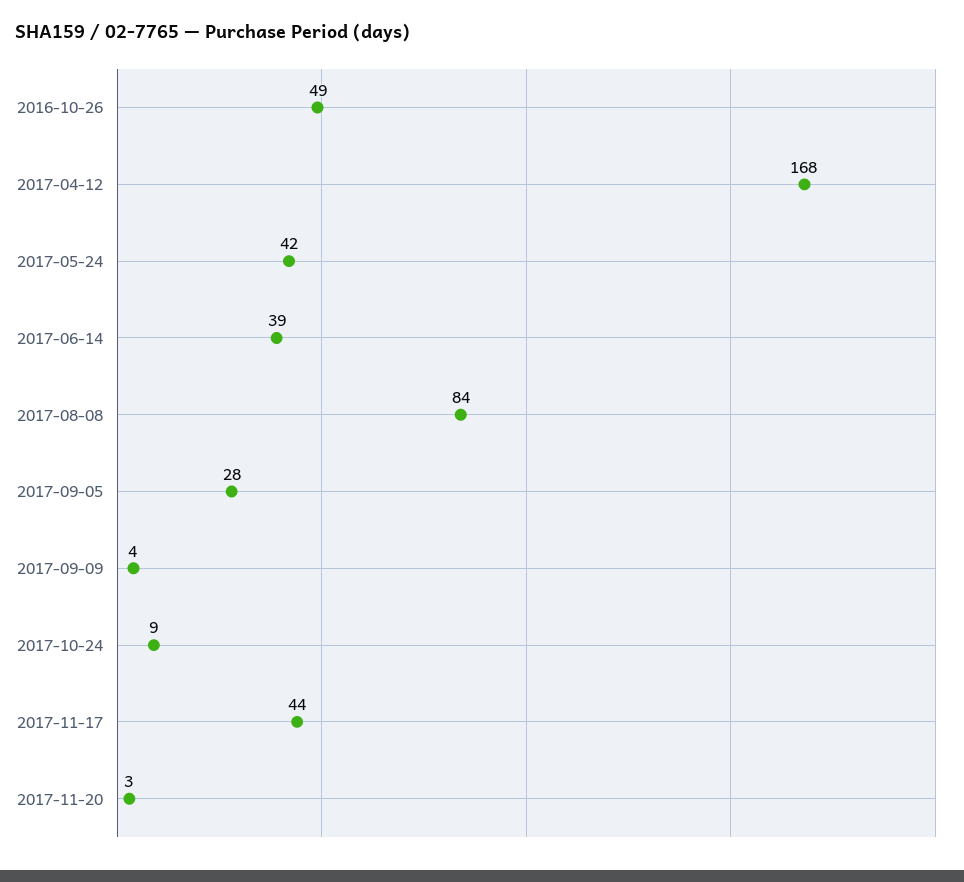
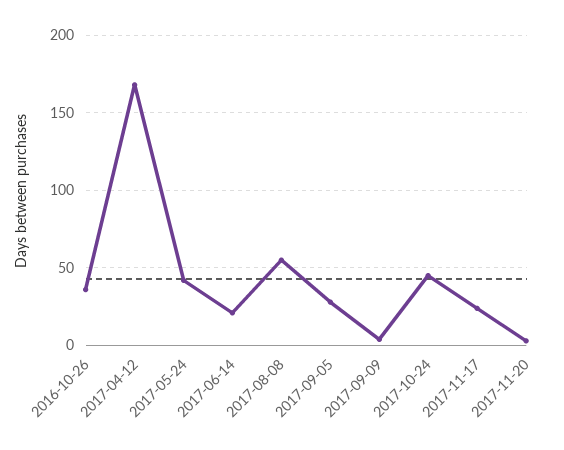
  {
-   "2016-10-26": 49,
+   "2016-10-26": 35,
    "2017-04-12": 168,
    "2017-05-24": 42,
-   "2017-06-14": 39,
+   "2017-06-14": 20,
-   "2017-08-08": 84,
+   "2017-08-08": 55,
    "2017-09-05": 28,
    "2017-09-09": 4,
-   "2017-10-24": 9,
+   "2017-10-24": 45,
-   "2017-11-17": 44,
+   "2017-11-17": 25,
    "2017-11-20": 3
  }

